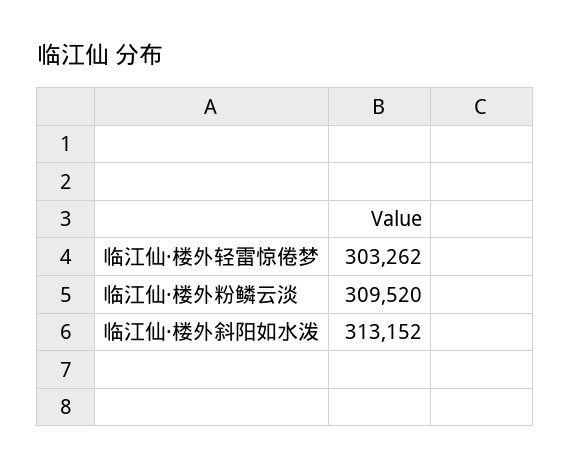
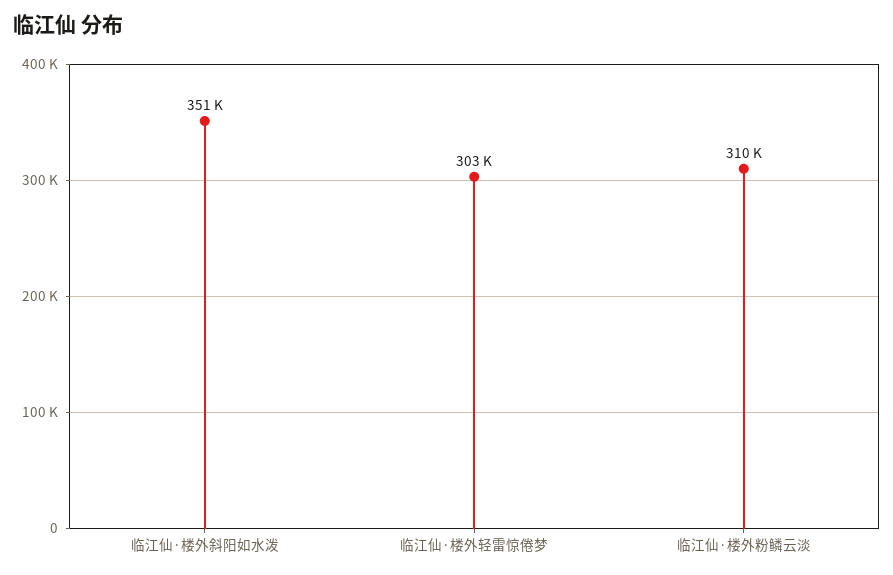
  {
    "临江仙·楼外轻雷惊倦梦": 303262,
    "临江仙·楼外粉鳞云淡": 309520,
-   "临江仙·楼外斜阳如水泼": 313152
+   "临江仙·楼外斜阳如水泼": 351000
  }

